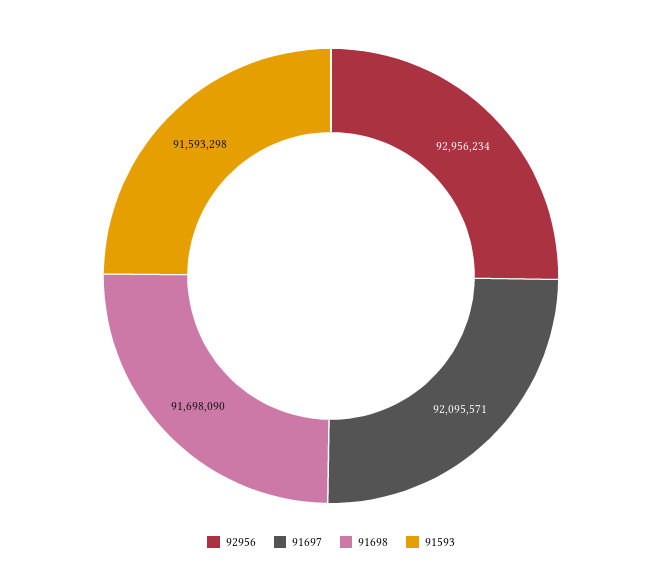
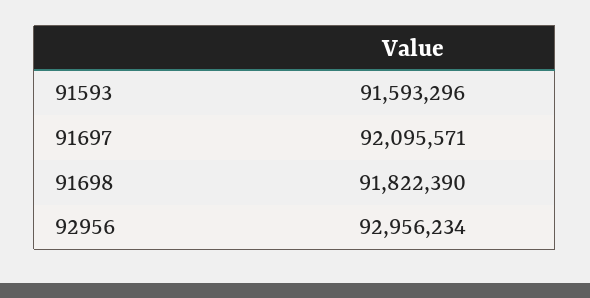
  {
    "92956": 92956234,
    "91697": 92095571,
-   "91698": 91698090,
+   "91698": 91822390,
-   "91593": 91593298
+   "91593": 91593296
  }

